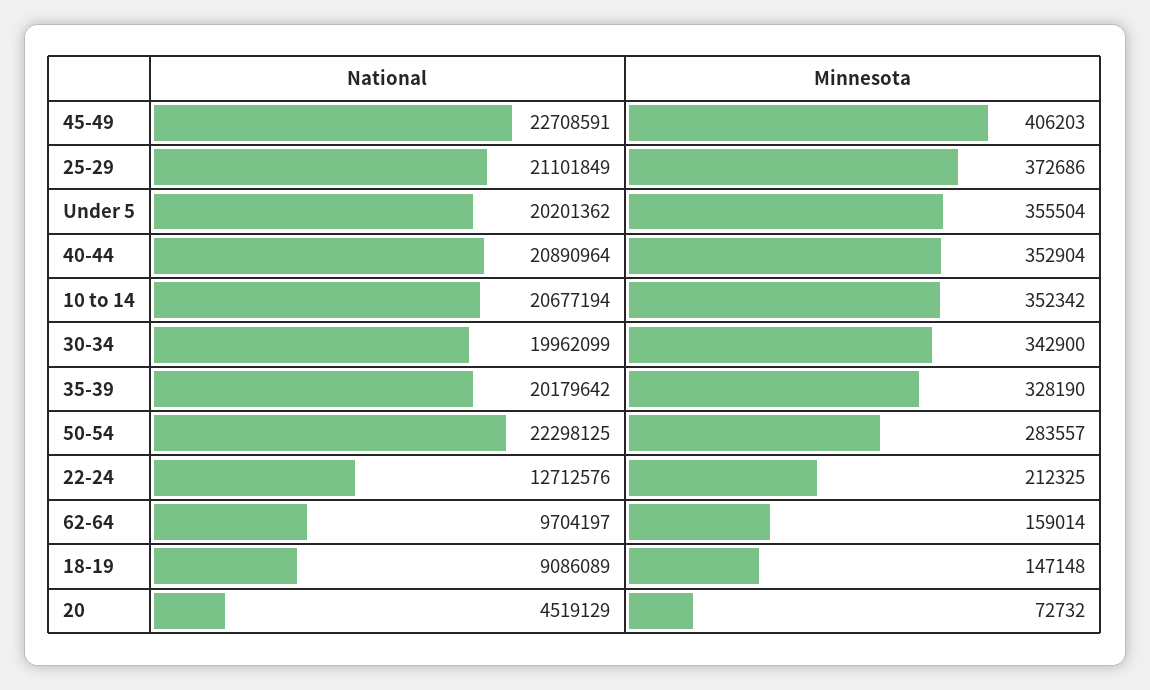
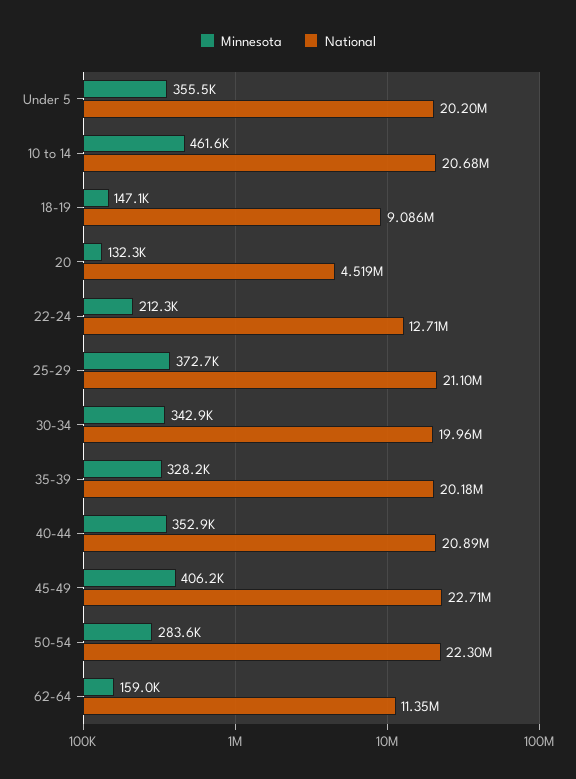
  {
    "National": {
      "45-49": 22708591,
      "25-29": 21101849,
      "Under 5": 20201362,
      "40-44": 20890964,
      "10 to 14": 20677194,
      "30-34": 19962099,
      "35-39": 20179642,
      "50-54": 22298125,
      "22-24": 12712576,
-     "62-64": 9704197,
+     "62-64": 11350000,
      "18-19": 9086089,
      "20": 4519129
    },
    "Minnesota": {
      "45-49": 406203,
      "25-29": 372686,
      "Under 5": 355504,
      "40-44": 352904,
-     "10 to 14": 352342,
+     "10 to 14": 461600,
      "30-34": 342900,
      "35-39": 328190,
      "50-54": 283557,
      "22-24": 212325,
      "62-64": 159014,
      "18-19": 147148,
-     "20": 72732
+     "20": 132300
    }
  }

